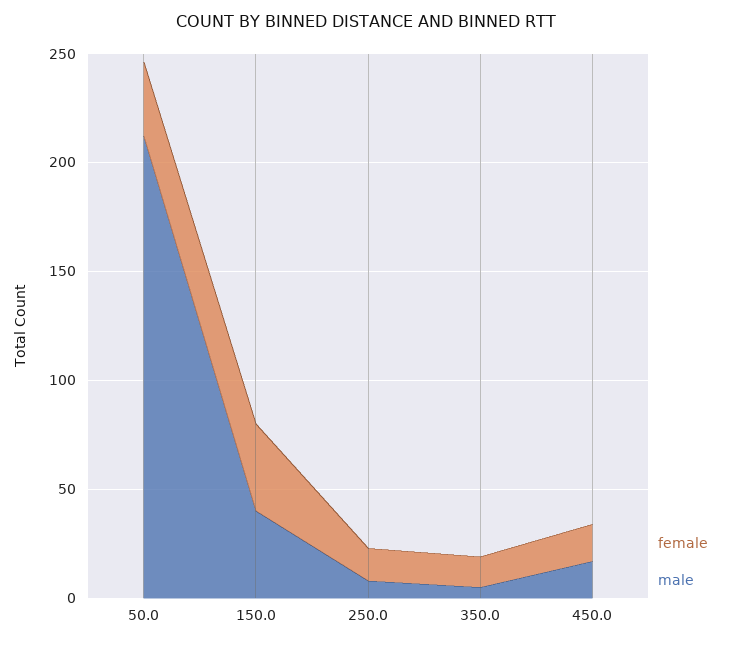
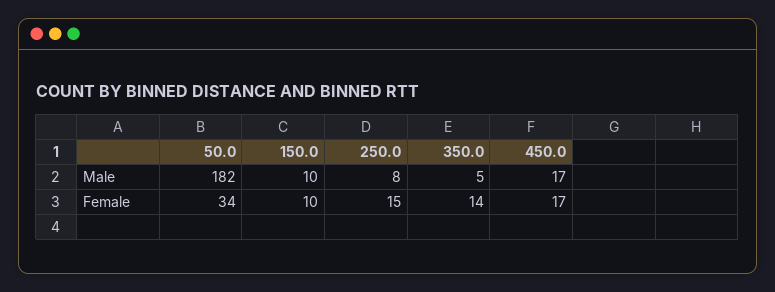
  {
    "female": {
      "50.0": 34,
-     "150.0": 40,
+     "150.0": 10,
      "250.0": 15,
      "350.0": 14,
      "450.0": 17
    },
    "male": {
-     "50.0": 210,
+     "50.0": 182,
-     "150.0": 40,
+     "150.0": 10,
      "250.0": 8,
      "350.0": 5,
      "450.0": 17
    }
  }

